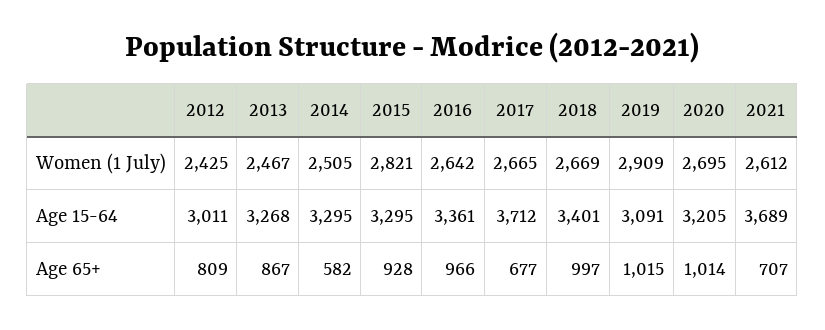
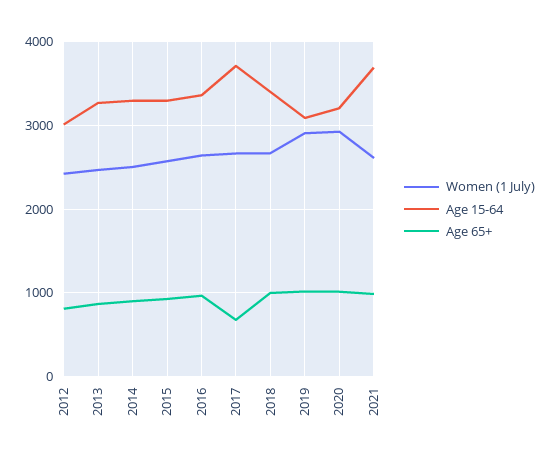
  {
    "Women (1 July)": {
      "2012": 2425,
      "2013": 2467,
      "2014": 2505,
-     "2015": 2821,
+     "2015": 2600,
      "2016": 2642,
      "2017": 2665,
      "2018": 2669,
      "2019": 2909,
-     "2020": 2695,
+     "2020": 2900,
      "2021": 2612
    },
    "Age 15-64": {
      "2012": 3011,
      "2013": 3268,
      "2014": 3295,
      "2015": 3295,
      "2016": 3361,
      "2017": 3712,
      "2018": 3401,
      "2019": 3091,
      "2020": 3205,
      "2021": 3689
    },
    "Age 65+": {
      "2012": 809,
      "2013": 867,
-     "2014": 582,
+     "2014": 900,
      "2015": 928,
      "2016": 966,
      "2017": 677,
      "2018": 997,
      "2019": 1015,
      "2020": 1014,
-     "2021": 707
+     "2021": 1000
    }
  }

